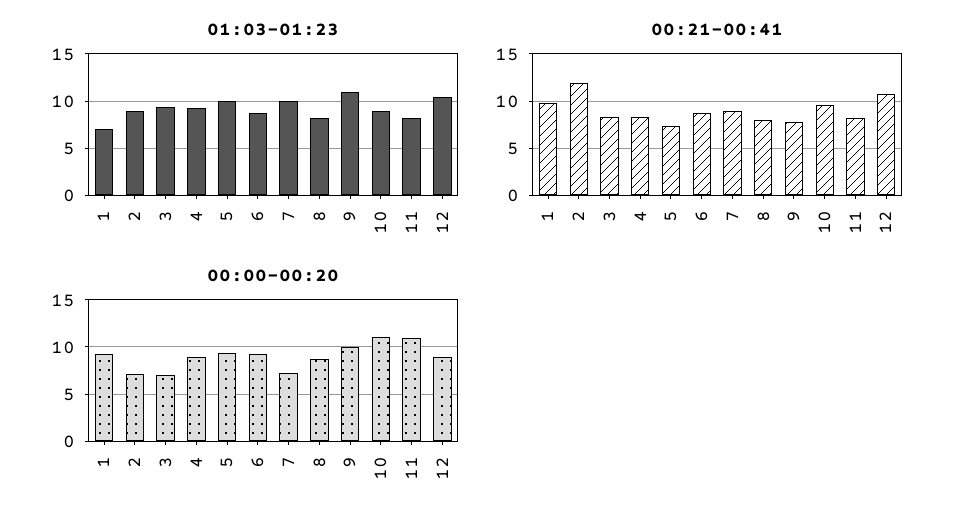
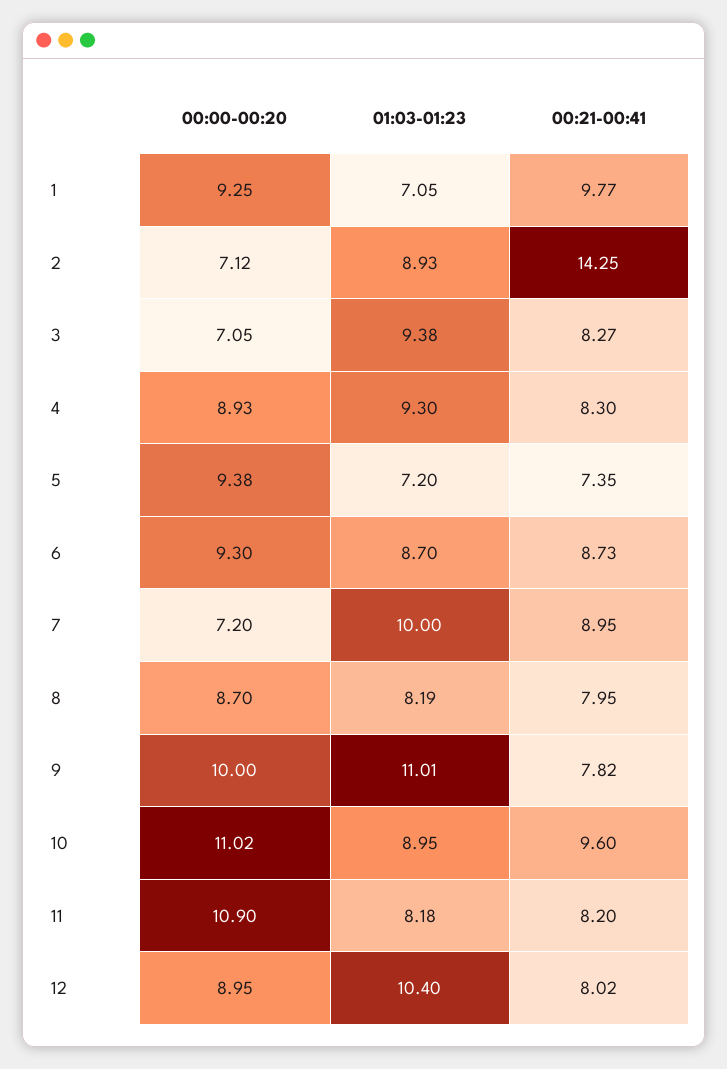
  {
    "01:03-01:23": {
      "1": 7.05,
      "2": 8.93,
      "3": 9.38,
      "4": 9.3,
-     "5": 10,
+     "5": 7.2,
      "6": 8.7,
      "7": 10,
      "8": 8.19,
      "9": 11.01,
      "10": 8.95,
      "11": 8.18,
      "12": 10.4
    },
    "00:21-00:41": {
      "1": 9.77,
-     "2": 12,
+     "2": 14.25,
      "3": 8.27,
      "4": 8.3,
      "5": 7.35,
      "6": 8.73,
      "7": 8.95,
      "8": 7.95,
      "9": 7.82,
      "10": 9.6,
      "11": 8.2,
-     "12": 11
+     "12": 8.02
    },
    "00:00-00:20": {
      "1": 9.25,
      "2": 7.12,
      "3": 7.05,
      "4": 8.93,
      "5": 9.38,
      "6": 9.3,
      "7": 7.2,
      "8": 8.7,
      "9": 10,
      "10": 11.02,
      "11": 10.9,
      "12": 8.95
    }
  }

